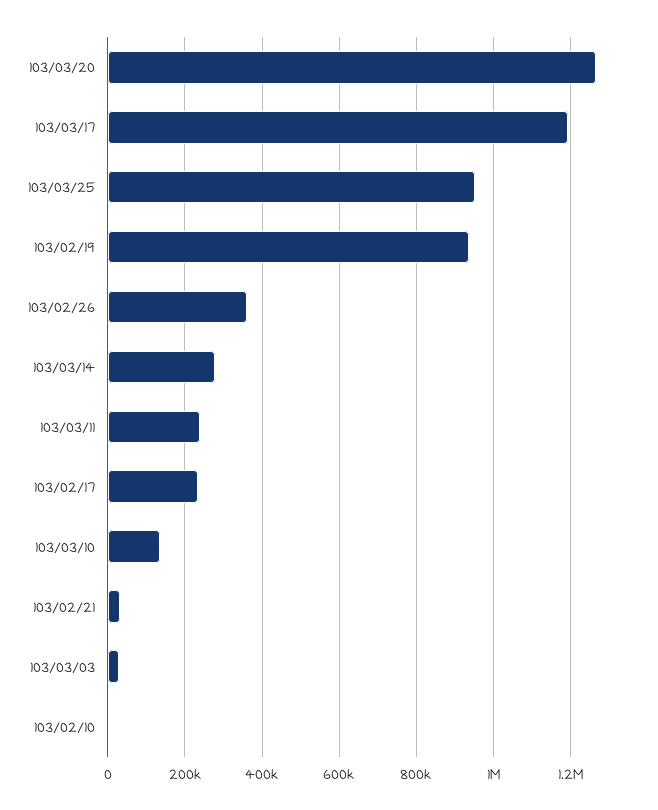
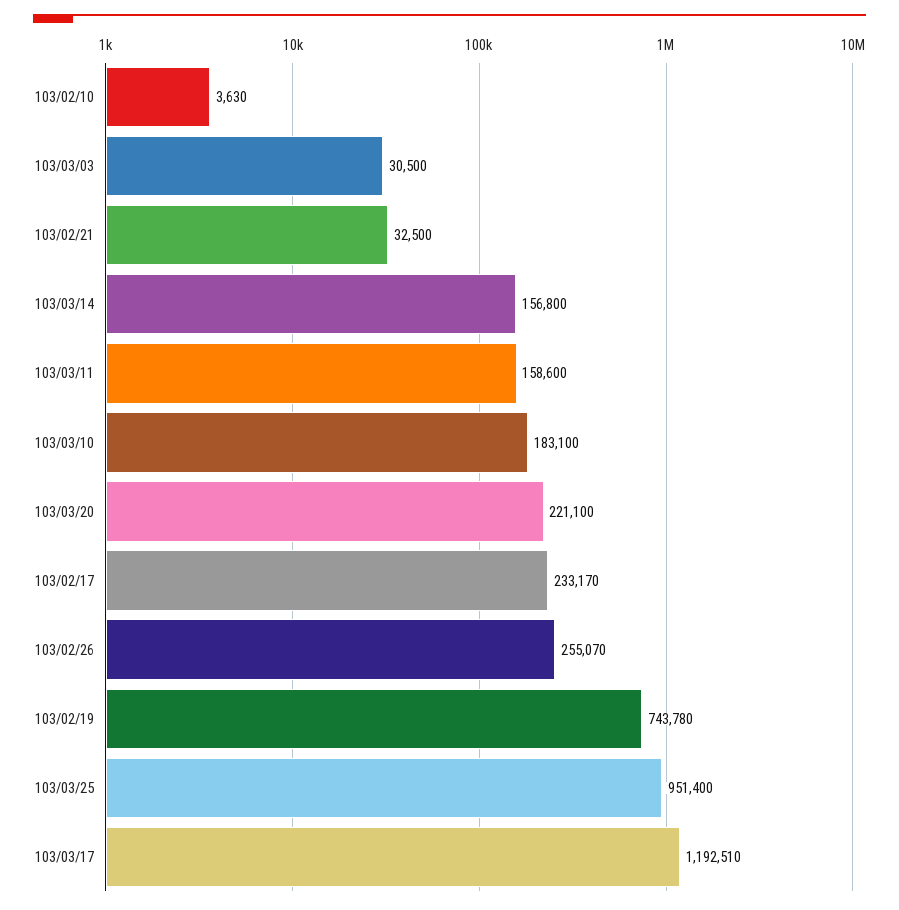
  {
-   "103/03/20": 1260000,
+   "103/03/20": 221100,
    "103/03/17": 1192510,
    "103/03/25": 951400,
-   "103/02/19": 940000,
+   "103/02/19": 743780,
-   "103/02/26": 360000,
+   "103/02/26": 255070,
-   "103/03/14": 280000,
+   "103/03/14": 156800,
-   "103/03/11": 240000,
+   "103/03/11": 158600,
    "103/02/17": 233170,
-   "103/03/10": 140000,
+   "103/03/10": 183100,
    "103/02/21": 32500,
    "103/03/03": 30500,
    "103/02/10": 3630
  }

